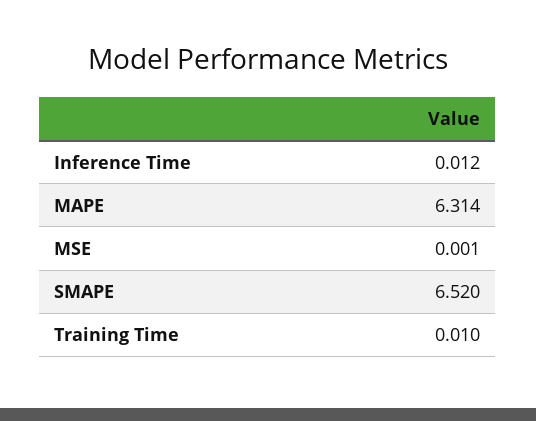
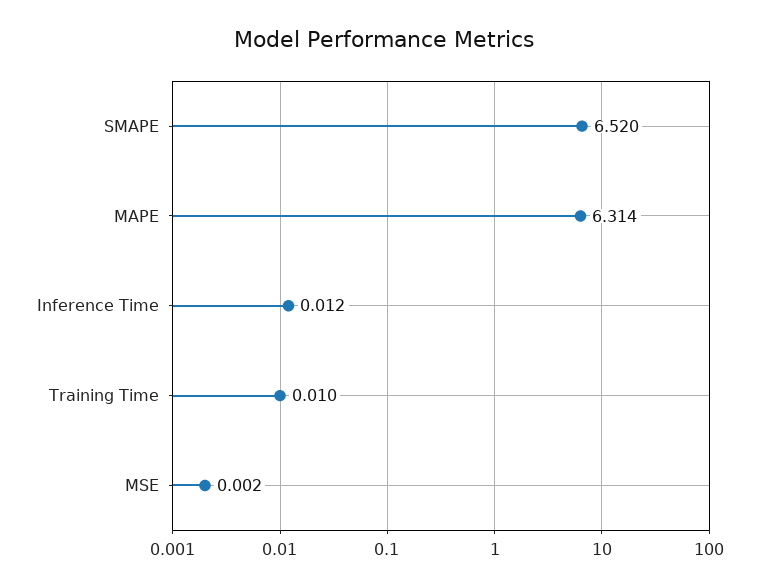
  {
    "Inference Time": 0.012,
    "MAPE": 6.314,
-   "MSE": 0.001,
+   "MSE": 0.002,
    "SMAPE": 6.52,
    "Training Time": 0.01
  }

